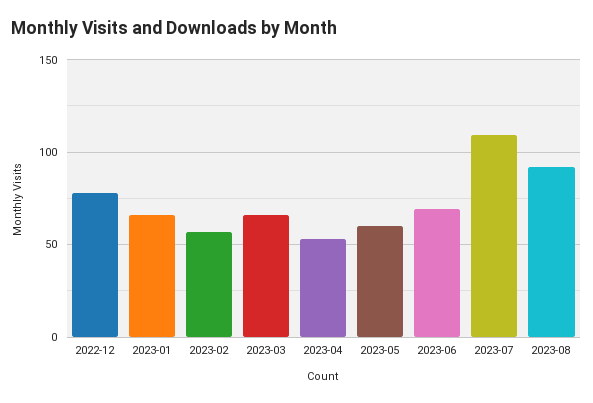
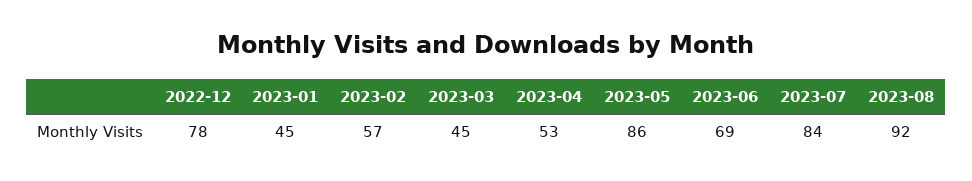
  {
    "2022-12": 78,
-   "2023-01": 65,
+   "2023-01": 45,
    "2023-02": 57,
-   "2023-03": 65,
+   "2023-03": 45,
    "2023-04": 53,
-   "2023-05": 60,
+   "2023-05": 86,
    "2023-06": 69,
-   "2023-07": 110,
+   "2023-07": 84,
    "2023-08": 92
  }

